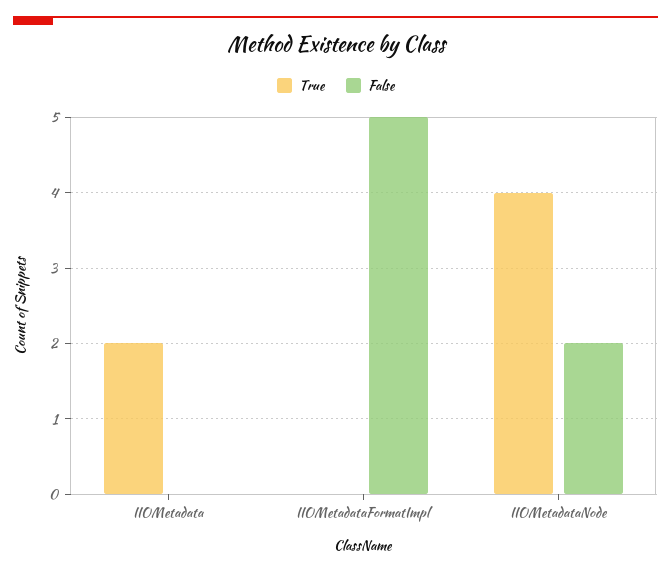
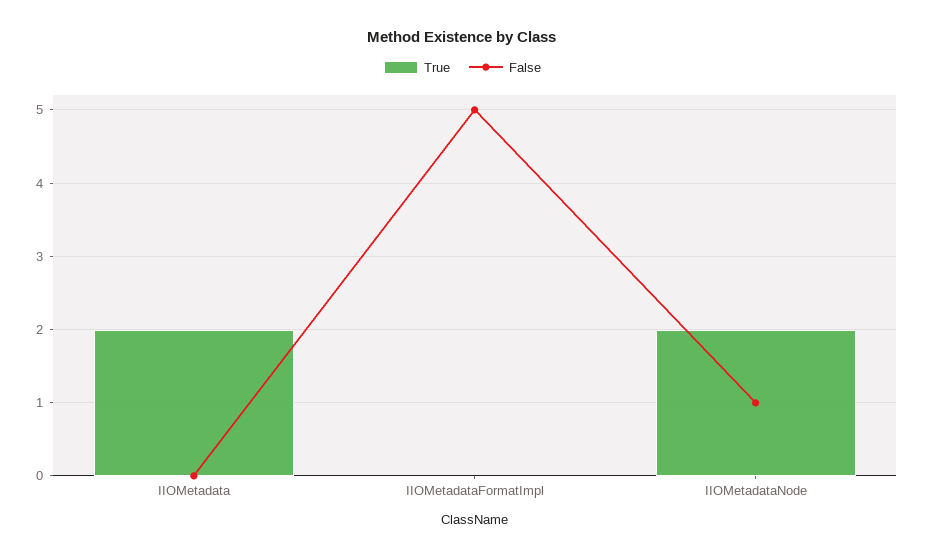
  {
    "True": {
      "IIOMetadata": 2,
      "IIOMetadataFormatImpl": 0,
-     "IIOMetadataNode": 4
+     "IIOMetadataNode": 2
    },
    "False": {
      "IIOMetadata": 0,
      "IIOMetadataFormatImpl": 5,
-     "IIOMetadataNode": 2
+     "IIOMetadataNode": 1
    }
  }

